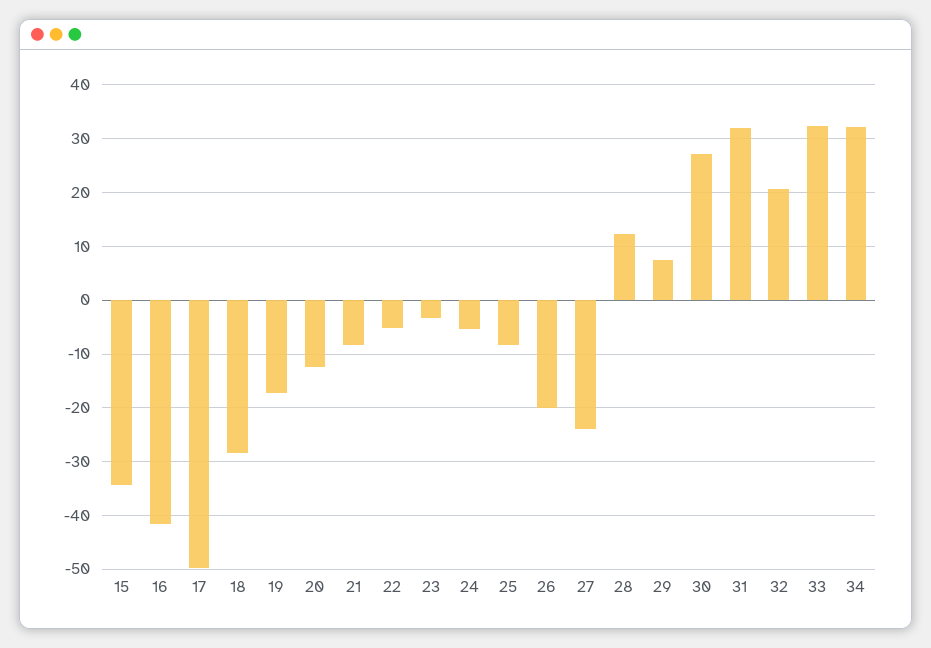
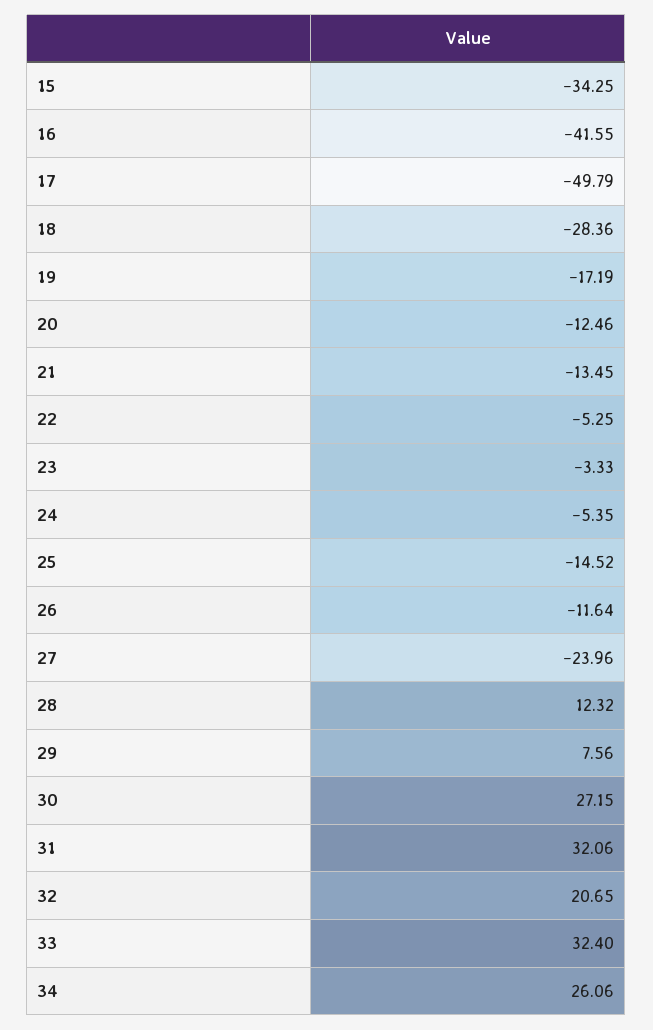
  {
    "15": -34.25,
    "16": -41.55,
    "17": -49.79,
    "18": -28.36,
    "19": -17.19,
    "20": -12.46,
-   "21": -8,
+   "21": -13.45,
    "22": -5.25,
    "23": -3.33,
    "24": -5.35,
-   "25": -8,
+   "25": -14.52,
-   "26": -20,
+   "26": -11.64,
    "27": -23.96,
    "28": 12.32,
    "29": 7.56,
    "30": 27.15,
    "31": 32.06,
    "32": 20.65,
    "33": 32.4,
-   "34": 32
+   "34": 26.06
  }

